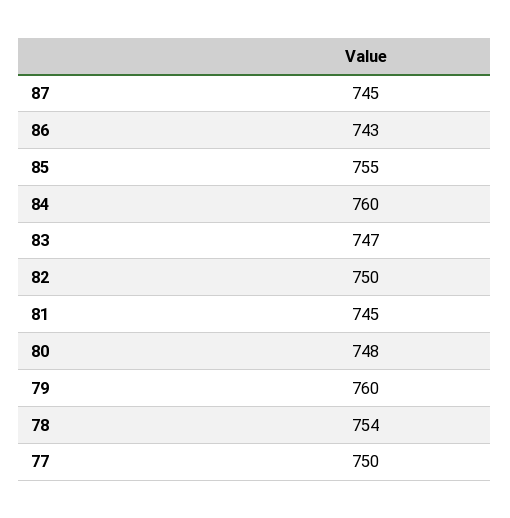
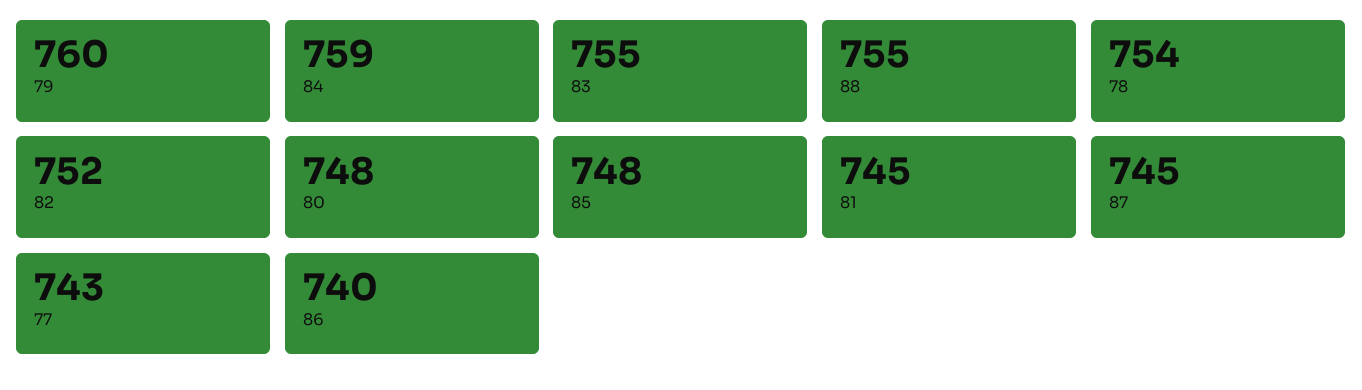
  {
    "87": 745,
-   "86": 743,
+   "86": 740,
-   "85": 755,
+   "85": 748,
-   "84": 760,
+   "84": 759,
-   "83": 747,
+   "83": 755,
-   "82": 750,
+   "82": 752,
    "81": 745,
    "80": 748,
    "79": 760,
    "78": 754,
-   "77": 750
+   "77": 743,
+   "88": 755
  }

